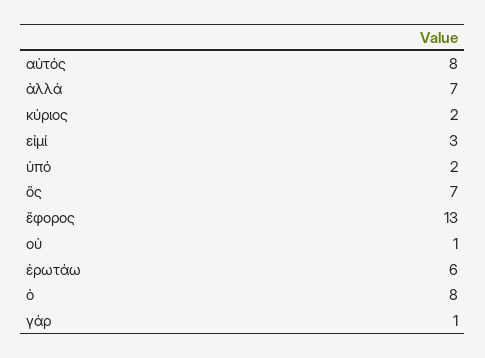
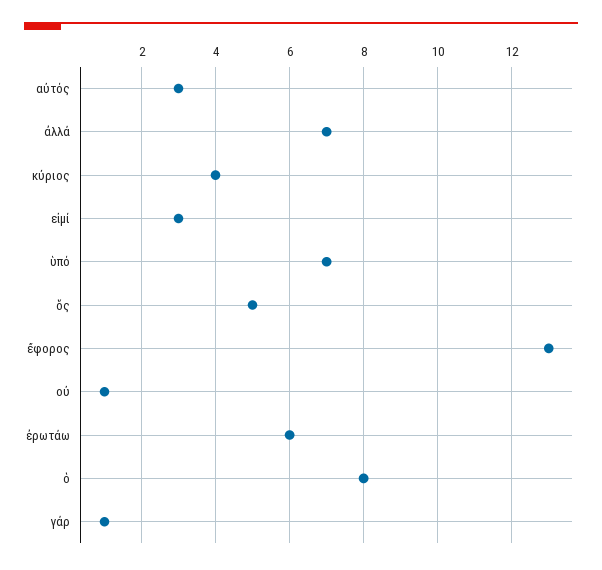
  {
-   "αὐτός": 8,
+   "αὐτός": 3,
    "ἀλλά": 7,
-   "κύριος": 2,
+   "κύριος": 4,
    "εἰμί": 3,
-   "ὑπό": 2,
+   "ὑπό": 7,
-   "ὅς": 7,
+   "ὅς": 5,
    "ἔφορος": 13,
    "οὐ": 1,
    "ἐρωτάω": 6,
    "ὁ": 8,
    "γάρ": 1
  }

